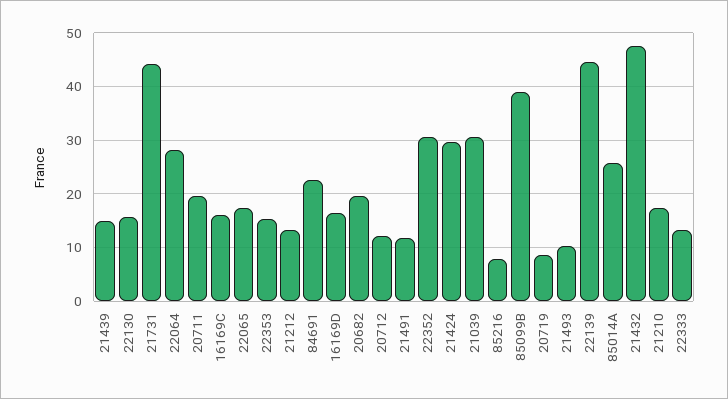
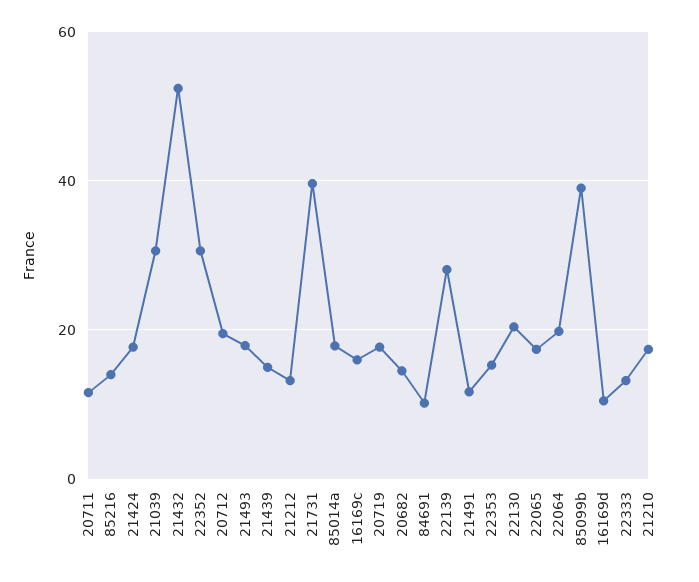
  {
    "21439": 16,
-   "22130": 16,
+   "22130": 20,
-   "21731": 44,
+   "21731": 40,
-   "22064": 28,
+   "22064": 20,
-   "20711": 20,
+   "20711": 12,
    "16169C": 16,
    "22065": 18,
    "22353": 16,
    "21212": 14,
-   "84691": 22,
+   "84691": 10,
-   "16169D": 16,
+   "16169D": 10,
-   "20682": 20,
+   "20682": 14,
-   "20712": 12,
+   "20712": 20,
    "21491": 12,
    "22352": 30,
-   "21424": 30,
+   "21424": 18,
    "21039": 30,
-   "85216": 8,
+   "85216": 14,
    "85099B": 40,
-   "20719": 8,
+   "20719": 18,
-   "21493": 10,
+   "21493": 18,
-   "22139": 44,
+   "22139": 28,
-   "85014A": 26,
+   "85014A": 18,
-   "21432": 48,
+   "21432": 52,
    "21210": 18,
    "22333": 14
  }

